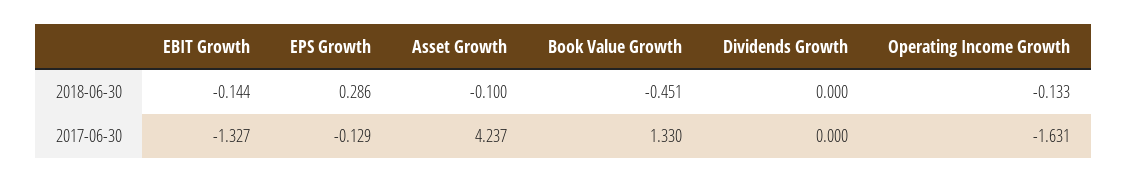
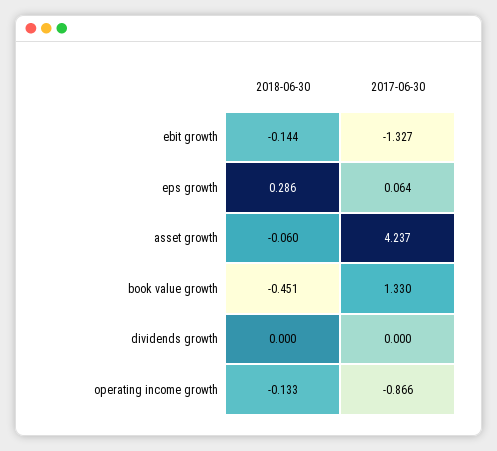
  {
    "EBIT Growth": {
      "2018-06-30": -0.144,
      "2017-06-30": -1.327
    },
    "EPS Growth": {
      "2018-06-30": 0.286,
-     "2017-06-30": -0.129
+     "2017-06-30": 0.064
    },
    "Asset Growth": {
-     "2018-06-30": -0.1,
+     "2018-06-30": -0.06,
      "2017-06-30": 4.237
    },
    "Book Value Growth": {
      "2018-06-30": -0.451,
      "2017-06-30": 1.33
    },
    "Dividends Growth": {
      "2018-06-30": 0,
      "2017-06-30": 0
    },
    "Operating Income Growth": {
      "2018-06-30": -0.133,
-     "2017-06-30": -1.631
+     "2017-06-30": -0.866
    }
  }

